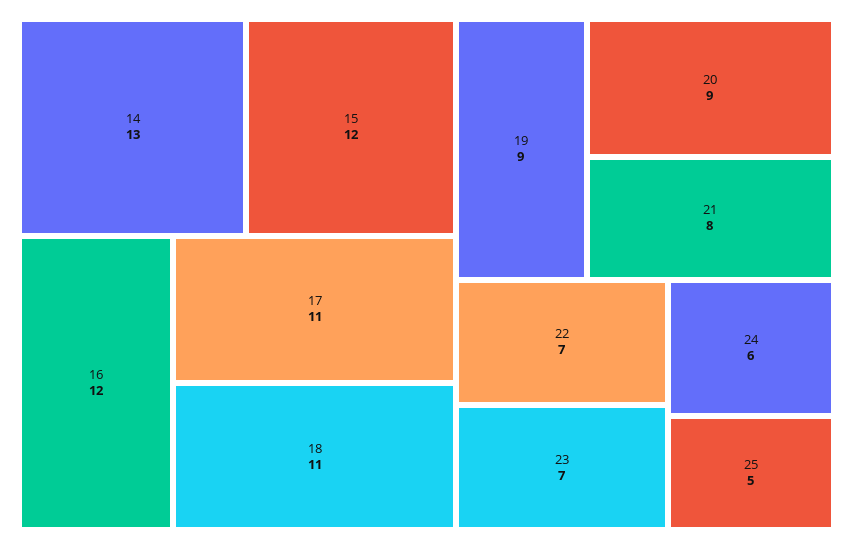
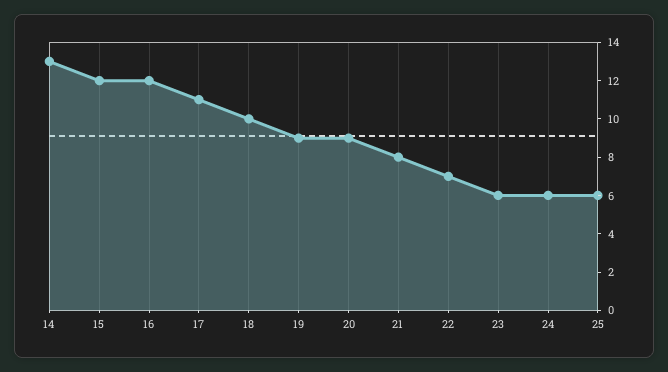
  {
    "14": 13,
    "15": 12,
    "16": 12,
    "17": 11,
-   "18": 11,
+   "18": 10,
    "19": 9,
    "20": 9,
    "21": 8,
    "22": 7,
-   "23": 7,
+   "23": 6,
    "24": 6,
-   "25": 5
+   "25": 6
  }

